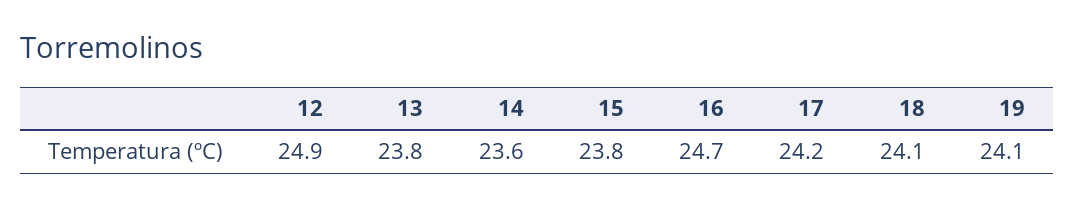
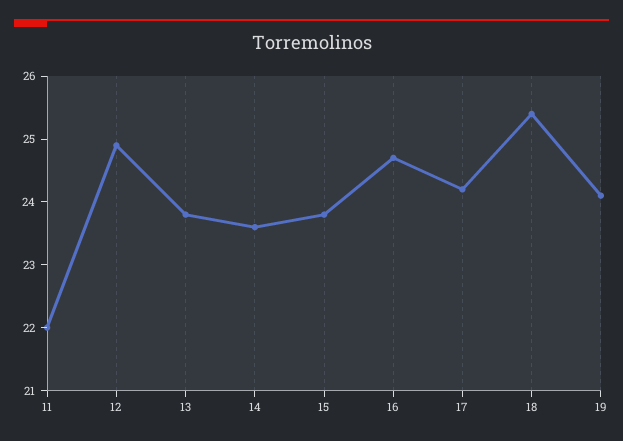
  {
    "12": 24.9,
    "13": 23.8,
    "14": 23.6,
    "15": 23.8,
    "16": 24.7,
    "17": 24.2,
-   "18": 24.1,
+   "18": 25.5,
-   "19": 24.1
+   "19": 24.1,
+   "11": 22
  }

